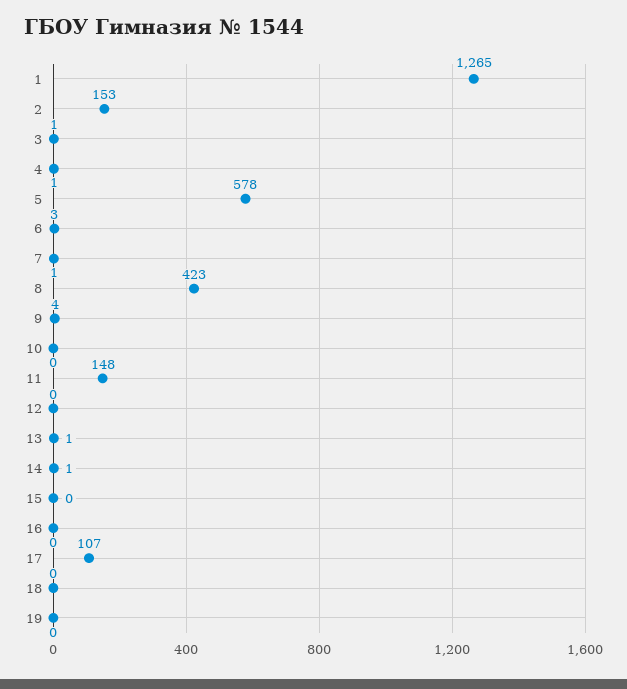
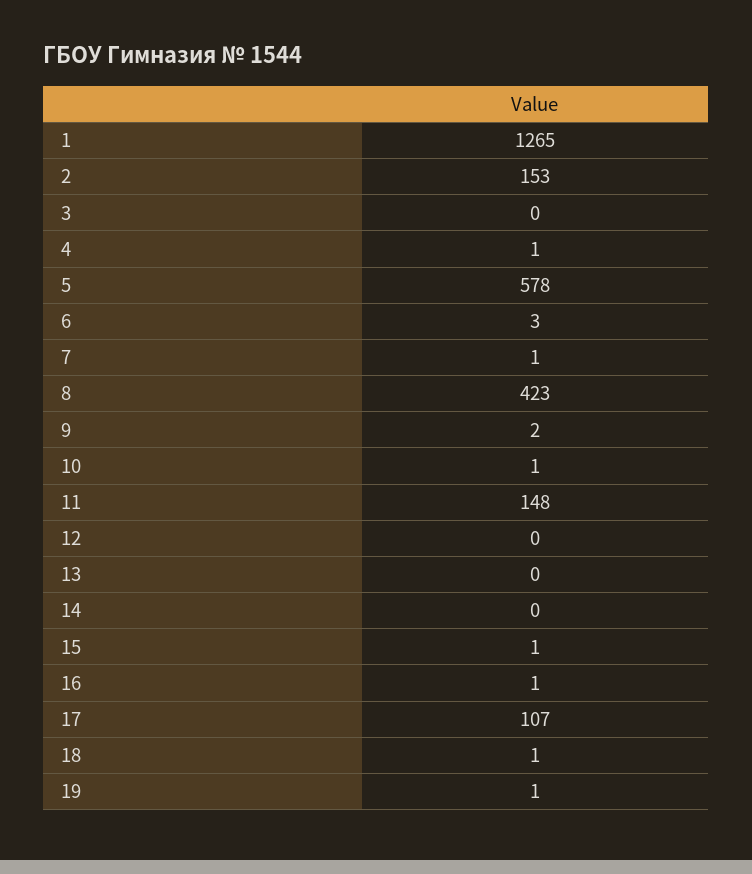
  {
    "1": 1265,
    "2": 153,
-   "3": 1,
+   "3": 0,
    "4": 1,
    "5": 578,
    "6": 3,
    "7": 1,
    "8": 423,
-   "9": 4,
+   "9": 2,
-   "10": 0,
+   "10": 1,
    "11": 148,
    "12": 0,
-   "13": 1,
+   "13": 0,
-   "14": 1,
+   "14": 0,
-   "15": 0,
+   "15": 1,
-   "16": 0,
+   "16": 1,
    "17": 107,
-   "18": 0,
+   "18": 1,
-   "19": 0
+   "19": 1
  }

